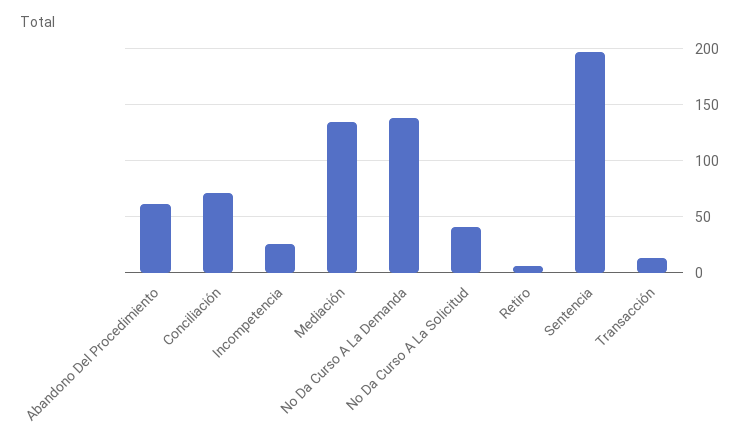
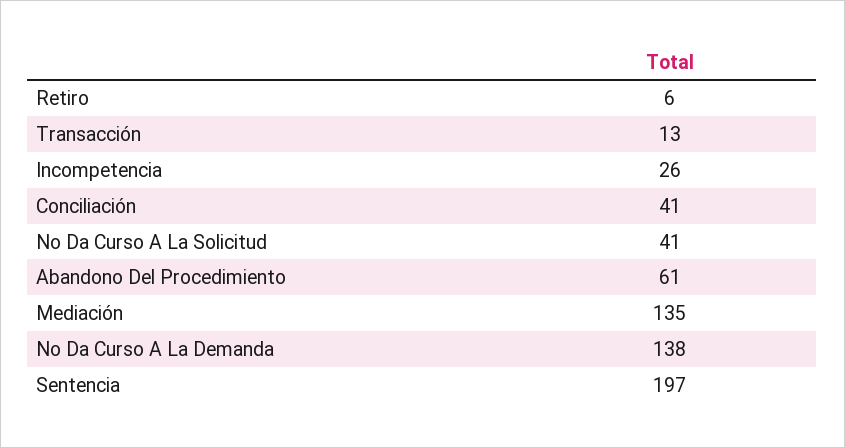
  {
    "Abandono Del Procedimiento": 61,
-   "Conciliación": 70,
+   "Conciliación": 41,
    "Incompetencia": 26,
    "Mediación": 135,
    "No Da Curso A La Demanda": 138,
    "No Da Curso A La Solicitud": 41,
    "Retiro": 6,
    "Sentencia": 197,
    "Transacción": 13
  }

